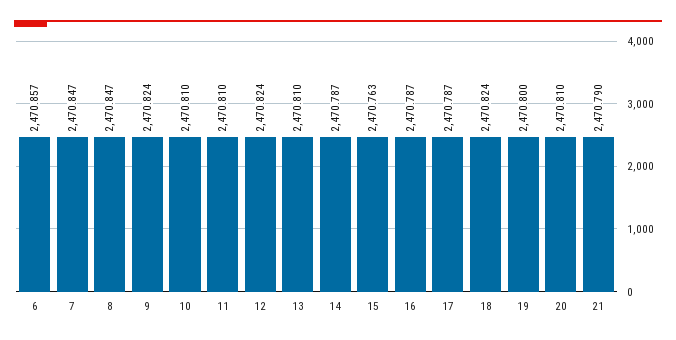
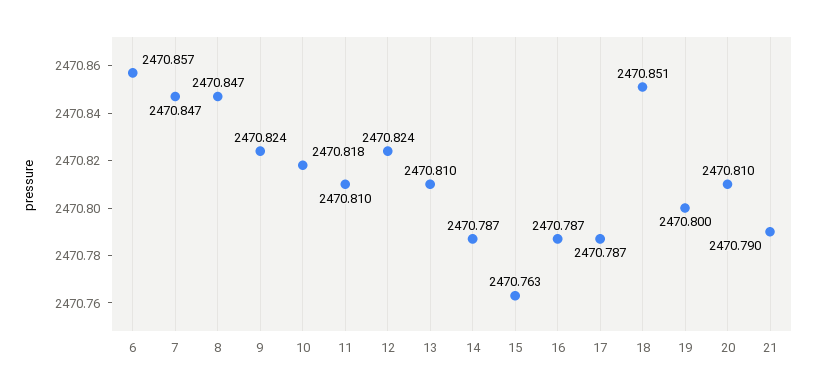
  {
    "6": 2470.857,
    "7": 2470.847,
    "8": 2470.847,
    "9": 2470.824,
-   "10": 2470.81,
+   "10": 2470.818,
    "11": 2470.81,
    "12": 2470.824,
    "13": 2470.81,
    "14": 2470.787,
    "15": 2470.763,
    "16": 2470.787,
    "17": 2470.787,
-   "18": 2470.824,
+   "18": 2470.851,
    "19": 2470.8,
    "20": 2470.81,
    "21": 2470.79
  }

